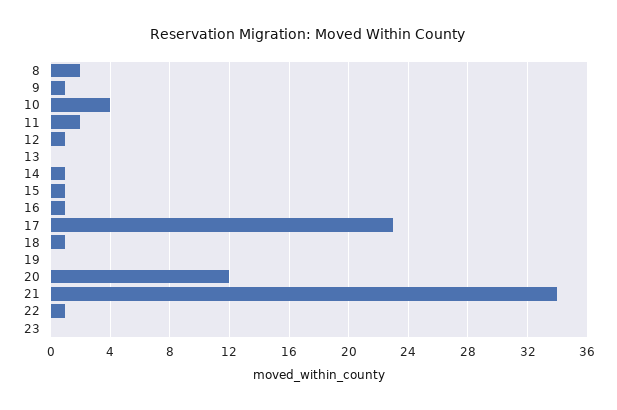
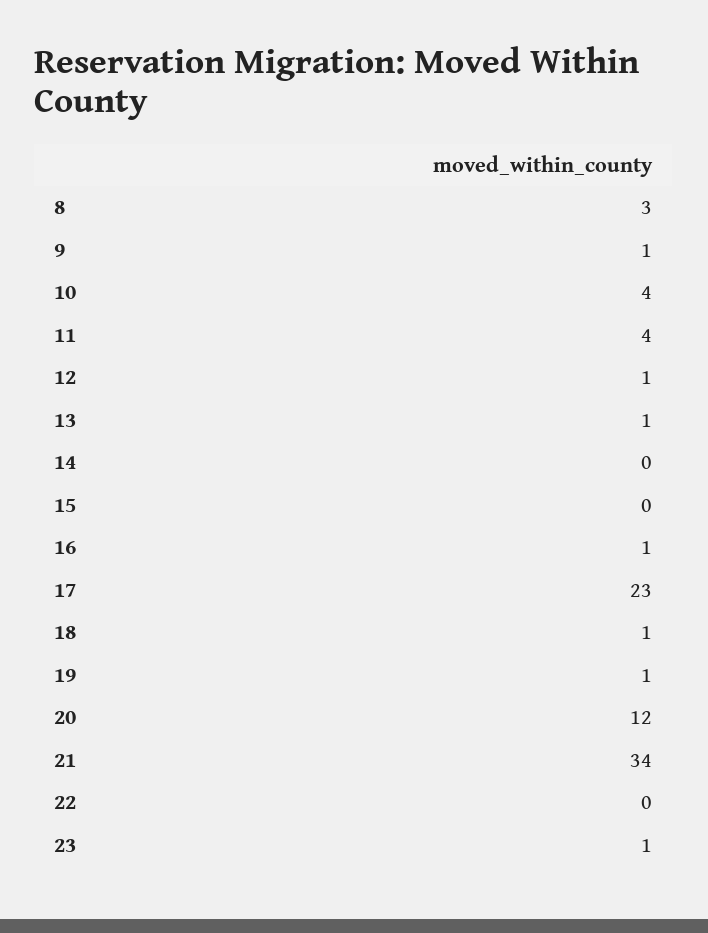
  {
-   "8": 2,
+   "8": 3,
    "9": 1,
    "10": 4,
-   "11": 2,
+   "11": 4,
    "12": 1,
-   "13": 0,
+   "13": 1,
-   "14": 1,
+   "14": 0,
-   "15": 1,
+   "15": 0,
    "16": 1,
    "17": 23,
    "18": 1,
-   "19": 0,
+   "19": 1,
    "20": 12,
    "21": 34,
-   "22": 1,
+   "22": 0,
-   "23": 0
+   "23": 1
  }

